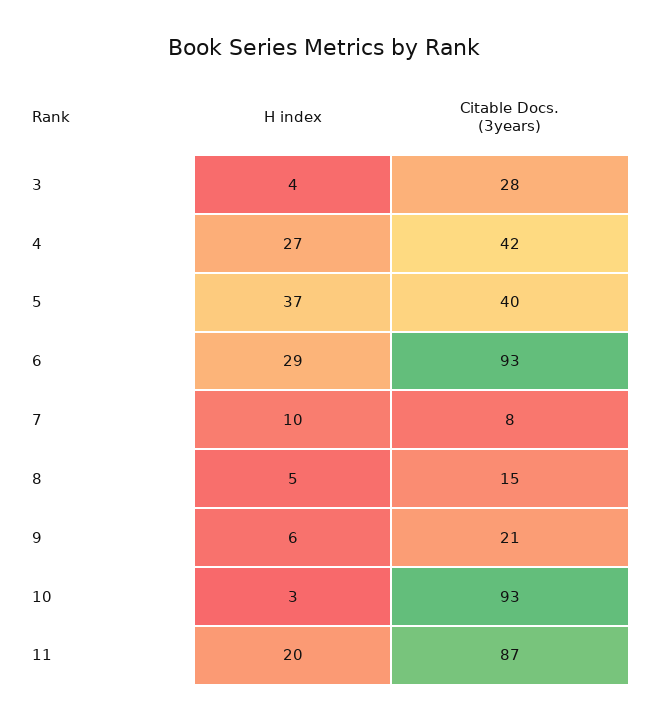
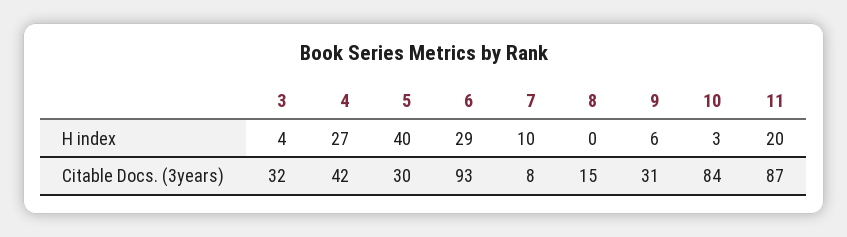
  {
    "H index": {
      "3": 4,
      "4": 27,
-     "5": 37,
+     "5": 40,
      "6": 29,
      "7": 10,
-     "8": 5,
+     "8": 0,
      "9": 6,
      "10": 3,
      "11": 20
    },
    "Citable Docs. (3years)": {
-     "3": 28,
+     "3": 32,
      "4": 42,
-     "5": 40,
+     "5": 30,
      "6": 93,
      "7": 8,
      "8": 15,
-     "9": 21,
+     "9": 31,
-     "10": 93,
+     "10": 84,
      "11": 87
    }
  }

